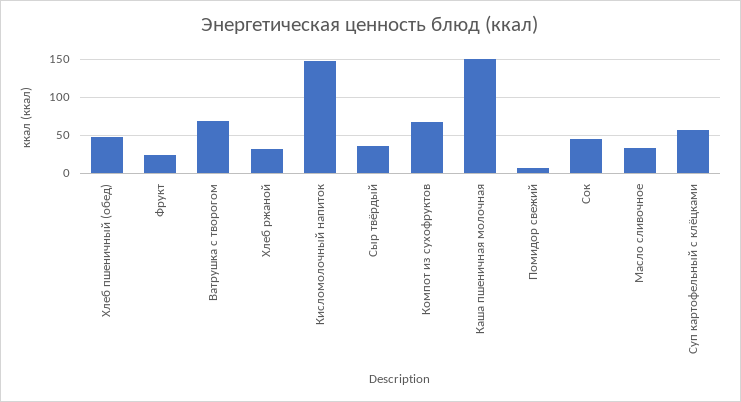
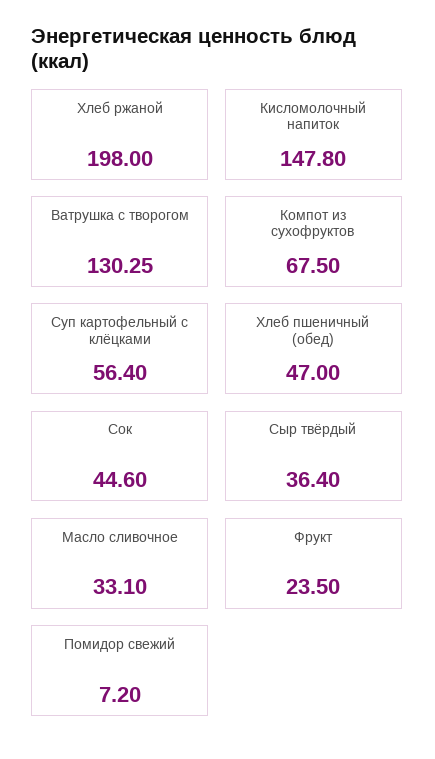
  {
    "Хлеб пшеничный (обед)": 47,
    "Фрукт": 23.5,
-   "Ватрушка с творогом": 70,
+   "Ватрушка с творогом": 130.25,
-   "Хлеб ржаной": 30,
+   "Хлеб ржаной": 198,
    "Кисломолочный напиток": 147.8,
    "Сыр твёрдый": 36.4,
    "Компот из сухофруктов": 67.5,
-   "Каша пшеничная молочная": 150,
    "Помидор свежий": 7.2,
    "Сок": 44.6,
    "Масло сливочное": 33.1,
    "Суп картофельный с клёцками": 56.4
  }

